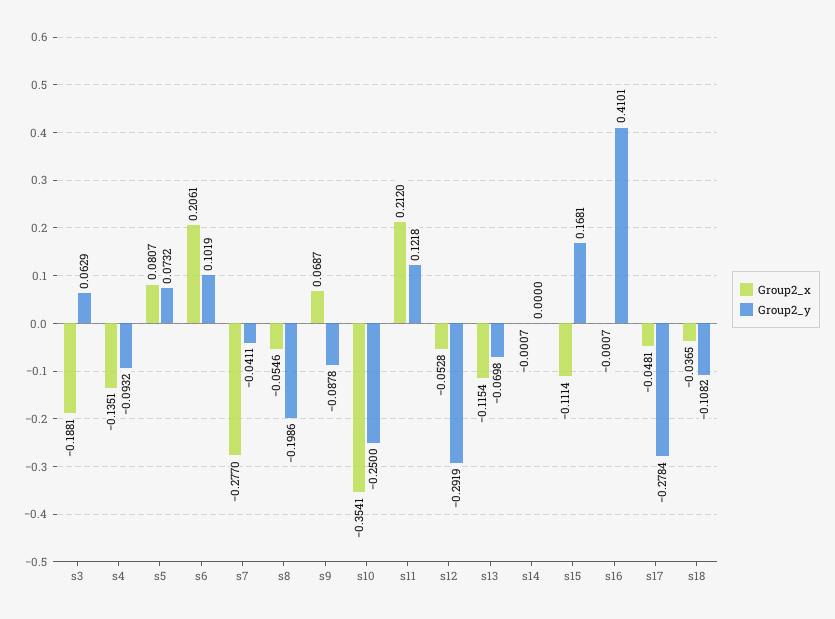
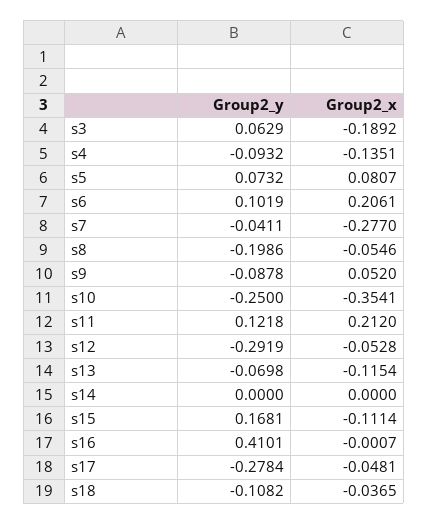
  {
    "Group2_x": {
-     "s3": -0.1881,
+     "s3": -0.1892,
      "s4": -0.1351,
      "s5": 0.0807,
      "s6": 0.2061,
      "s7": -0.277,
      "s8": -0.0546,
-     "s9": 0.0687,
+     "s9": 0.052,
      "s10": -0.3541,
      "s11": 0.212,
      "s12": -0.0528,
      "s13": -0.1154,
-     "s14": -0.0007,
+     "s14": 0,
      "s15": -0.1114,
      "s16": -0.0007,
      "s17": -0.0481,
      "s18": -0.0365
    },
    "Group2_y": {
      "s3": 0.0629,
      "s4": -0.0932,
      "s5": 0.0732,
      "s6": 0.1019,
      "s7": -0.0411,
      "s8": -0.1986,
      "s9": -0.0878,
      "s10": -0.25,
      "s11": 0.1218,
      "s12": -0.2919,
      "s13": -0.0698,
      "s14": 0,
      "s15": 0.1681,
      "s16": 0.4101,
      "s17": -0.2784,
      "s18": -0.1082
    }
  }

